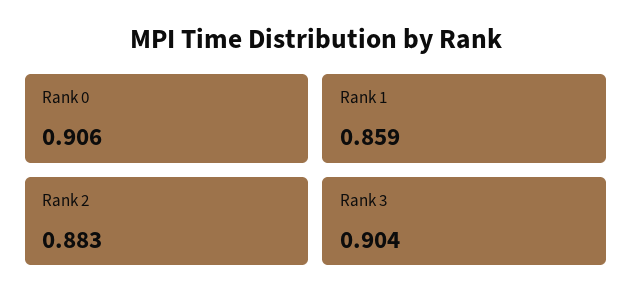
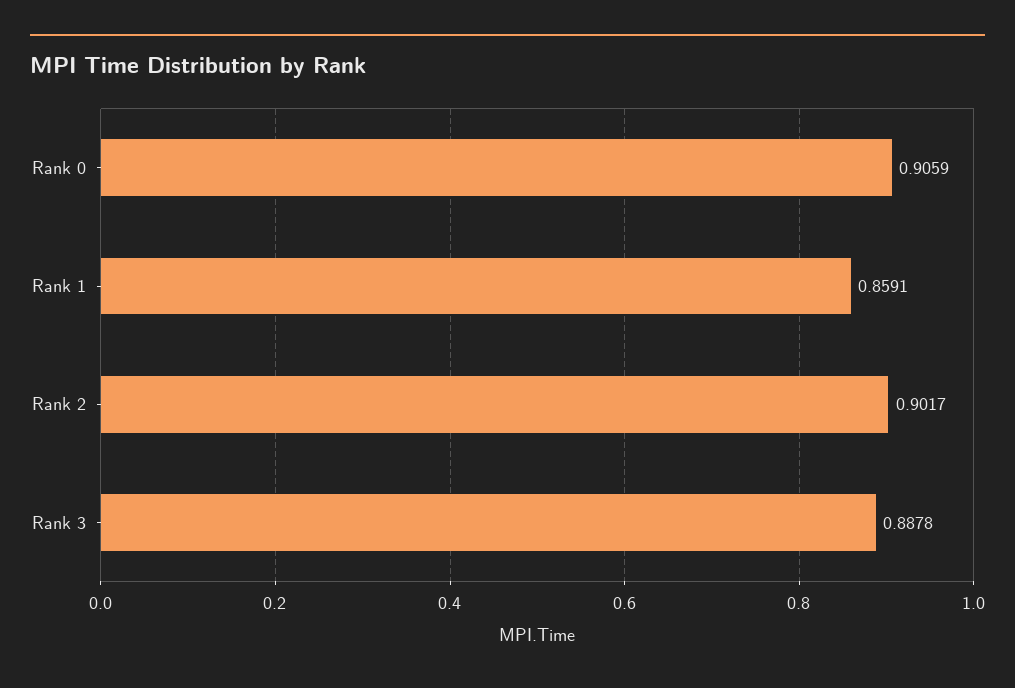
  {
    "Rank 0": 0.9059,
    "Rank 1": 0.8591,
-   "Rank 2": 0.883,
+   "Rank 2": 0.9017,
-   "Rank 3": 0.904
+   "Rank 3": 0.8878
  }

